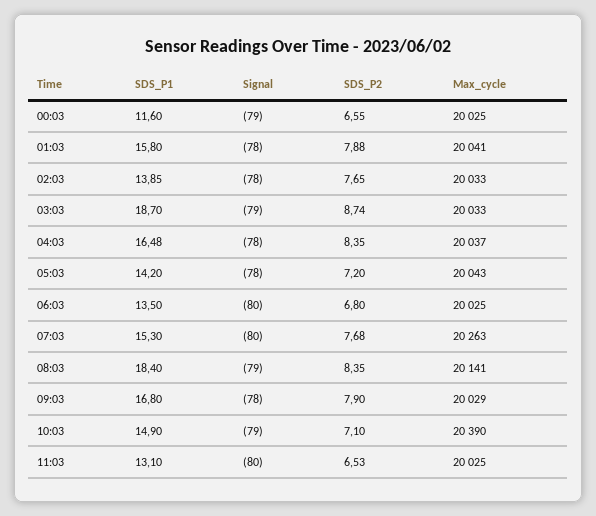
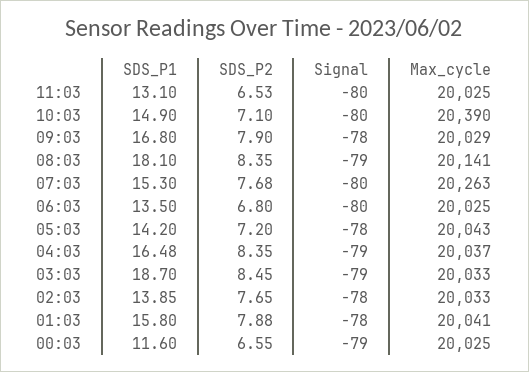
  {
    "SDS_P1": {
      "00:03": 11.6,
      "01:03": 15.8,
      "02:03": 13.85,
      "03:03": 18.7,
      "04:03": 16.48,
      "05:03": 14.2,
      "06:03": 13.5,
      "07:03": 15.3,
-     "08:03": 18.4,
+     "08:03": 18.1,
      "09:03": 16.8,
      "10:03": 14.9,
      "11:03": 13.1
    },
    "Signal": {
      "00:03": -79,
      "01:03": -78,
      "02:03": -78,
      "03:03": -79,
-     "04:03": -78,
+     "04:03": -79,
      "05:03": -78,
      "06:03": -80,
      "07:03": -80,
      "08:03": -79,
      "09:03": -78,
-     "10:03": -79,
+     "10:03": -80,
      "11:03": -80
    },
    "SDS_P2": {
      "00:03": 6.55,
      "01:03": 7.88,
      "02:03": 7.65,
-     "03:03": 8.74,
+     "03:03": 8.45,
      "04:03": 8.35,
      "05:03": 7.2,
      "06:03": 6.8,
      "07:03": 7.68,
      "08:03": 8.35,
      "09:03": 7.9,
      "10:03": 7.1,
      "11:03": 6.53
    },
    "Max_cycle": {
      "00:03": 20025,
      "01:03": 20041,
      "02:03": 20033,
      "03:03": 20033,
      "04:03": 20037,
      "05:03": 20043,
      "06:03": 20025,
      "07:03": 20263,
      "08:03": 20141,
      "09:03": 20029,
      "10:03": 20390,
      "11:03": 20025
    }
  }

